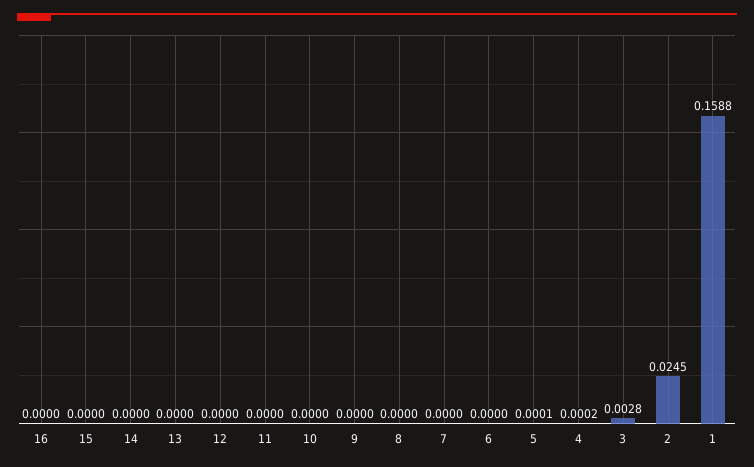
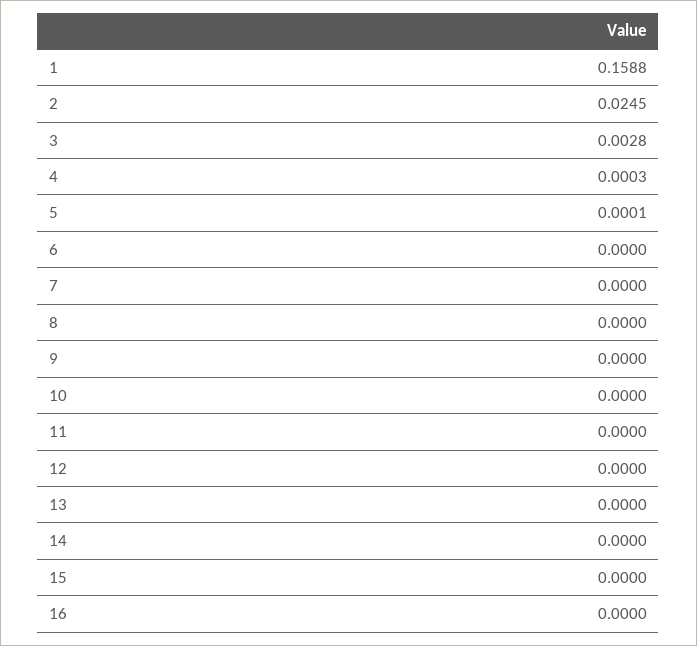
  {
    "16": 0,
    "15": 0,
    "14": 0,
    "13": 0,
    "12": 0,
    "11": 0,
    "10": 0,
    "9": 0,
    "8": 0,
    "7": 0,
    "6": 0,
    "5": 0.0001,
-   "4": 0.0002,
+   "4": 0.0003,
    "3": 0.0028,
    "2": 0.0245,
    "1": 0.1588
  }

